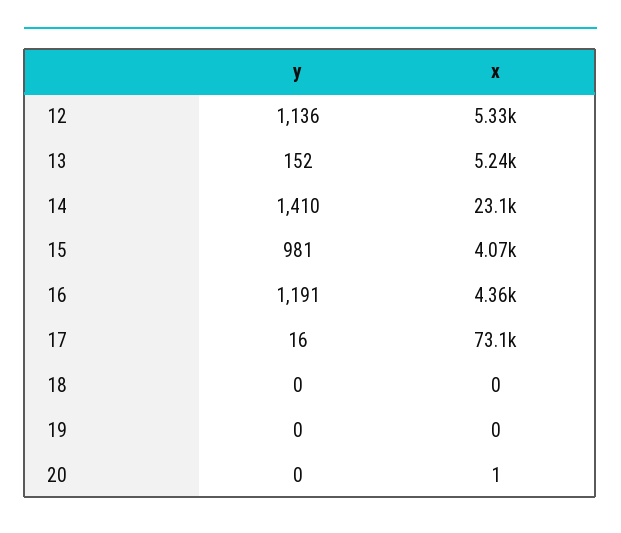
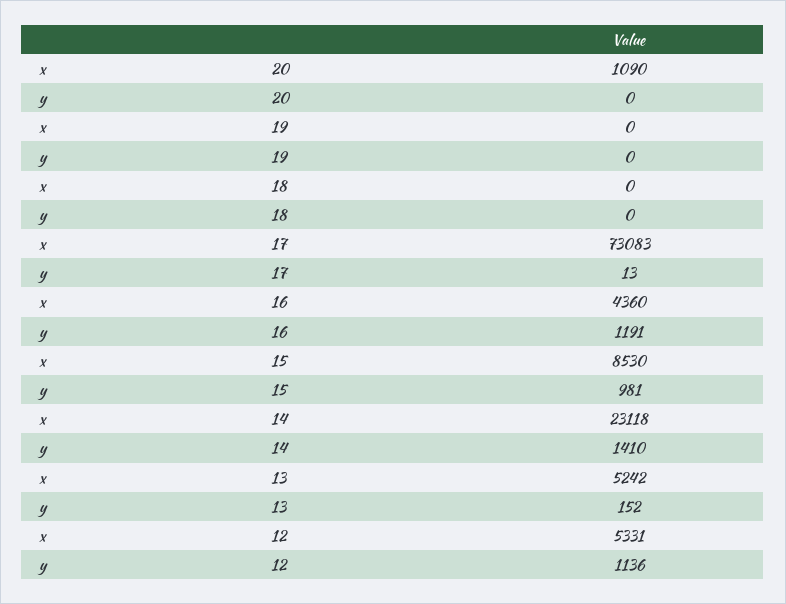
  {
    "y": {
      "12": 1136,
      "13": 152,
      "14": 1410,
      "15": 981,
      "16": 1191,
-     "17": 16,
+     "17": 13,
      "18": 0,
      "19": 0,
      "20": 0
    },
    "x": {
      "12": 5331,
      "13": 5242,
      "14": 23118,
-     "15": 4070,
+     "15": 8530,
      "16": 4360,
      "17": 73083,
      "18": 0,
      "19": 0,
-     "20": 1
+     "20": 1090
    }
  }

